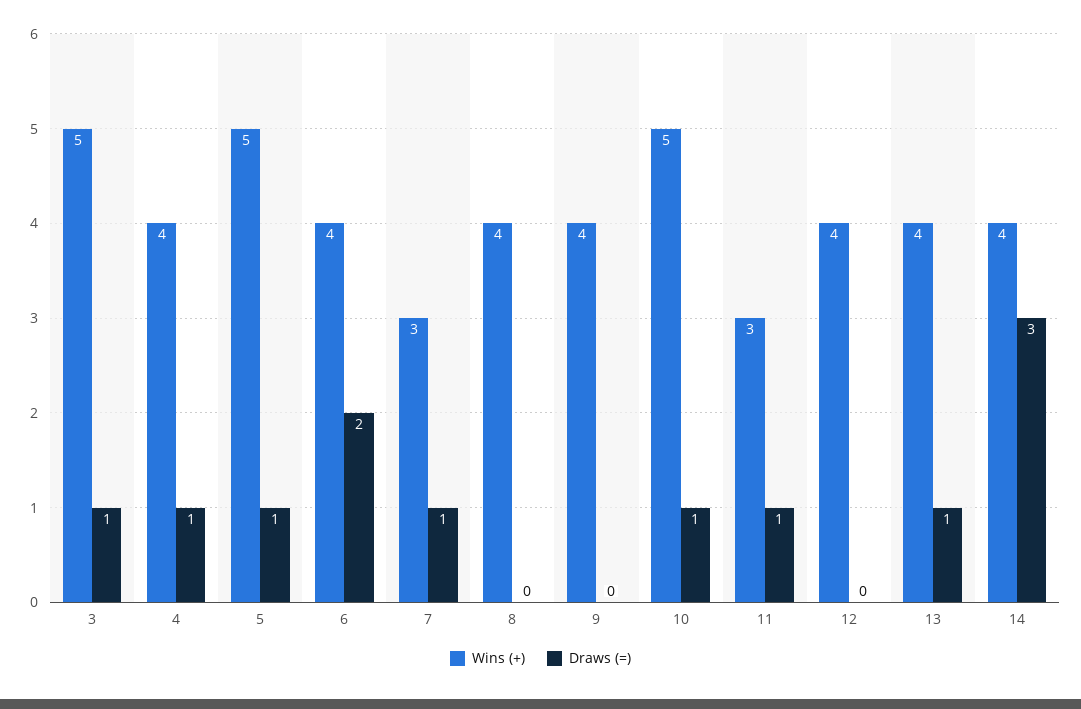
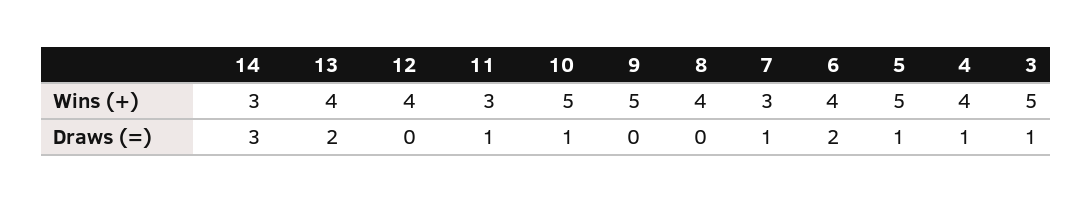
  {
    "Wins (+)": {
      "3": 5,
      "4": 4,
      "5": 5,
      "6": 4,
      "7": 3,
      "8": 4,
-     "9": 4,
+     "9": 5,
      "10": 5,
      "11": 3,
      "12": 4,
      "13": 4,
-     "14": 4
+     "14": 3
    },
    "Draws (=)": {
      "3": 1,
      "4": 1,
      "5": 1,
      "6": 2,
      "7": 1,
      "8": 0,
      "9": 0,
      "10": 1,
      "11": 1,
      "12": 0,
-     "13": 1,
+     "13": 2,
      "14": 3
    }
  }

